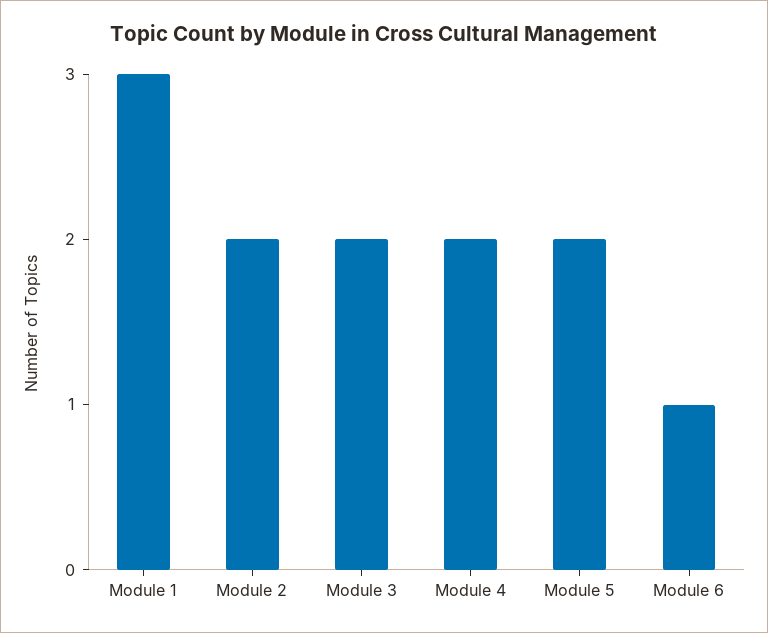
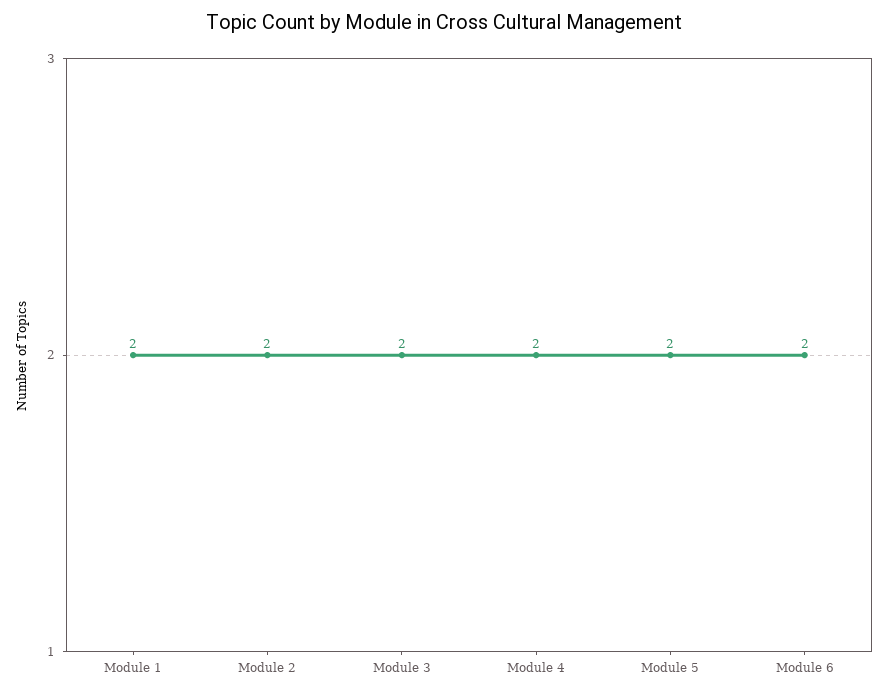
  {
-   "Module 1": 3,
+   "Module 1": 2,
    "Module 2": 2,
    "Module 3": 2,
    "Module 4": 2,
    "Module 5": 2,
-   "Module 6": 1
+   "Module 6": 2
  }

